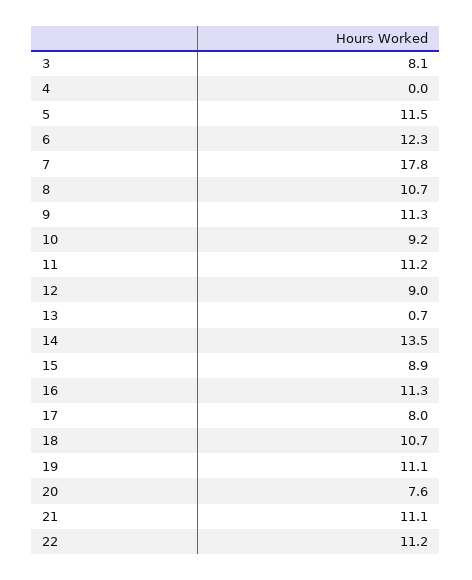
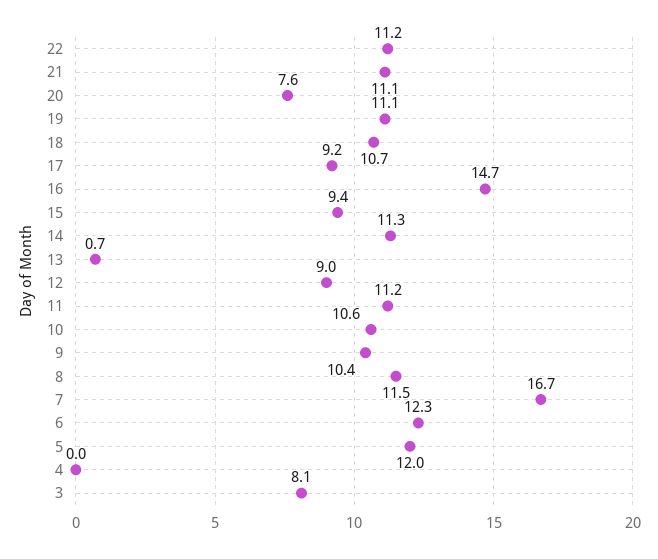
  {
    "3": 8.1,
    "4": 0,
-   "5": 11.5,
+   "5": 12,
    "6": 12.3,
-   "7": 17.8,
+   "7": 16.7,
-   "8": 10.7,
+   "8": 11.5,
-   "9": 11.3,
+   "9": 10.4,
-   "10": 9.2,
+   "10": 10.6,
    "11": 11.2,
    "12": 9,
    "13": 0.7,
-   "14": 13.5,
+   "14": 11.3,
-   "15": 8.9,
+   "15": 9.4,
-   "16": 11.3,
+   "16": 14.7,
-   "17": 8,
+   "17": 9.2,
    "18": 10.7,
    "19": 11.1,
    "20": 7.6,
    "21": 11.1,
    "22": 11.2
  }

